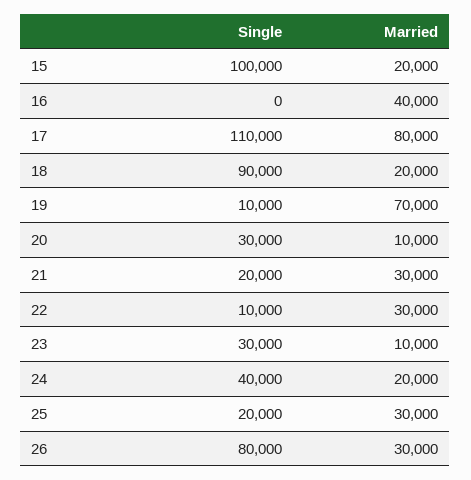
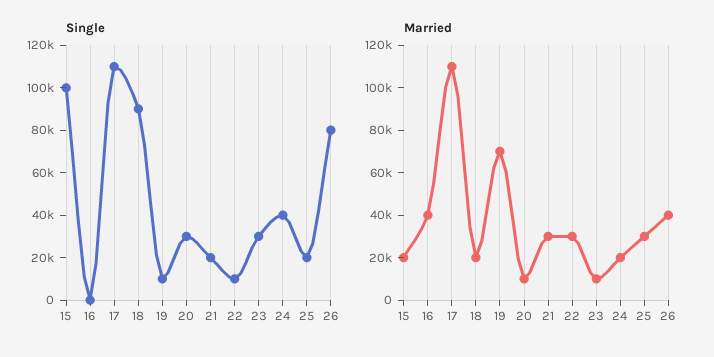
  {
    "Single": {
      "15": 100000,
      "16": 0,
      "17": 110000,
      "18": 90000,
      "19": 10000,
      "20": 30000,
      "21": 20000,
      "22": 10000,
      "23": 30000,
      "24": 40000,
      "25": 20000,
      "26": 80000
    },
    "Married": {
      "15": 20000,
      "16": 40000,
-     "17": 80000,
+     "17": 110000,
      "18": 20000,
      "19": 70000,
      "20": 10000,
      "21": 30000,
      "22": 30000,
      "23": 10000,
      "24": 20000,
      "25": 30000,
-     "26": 30000
+     "26": 40000
    }
  }

